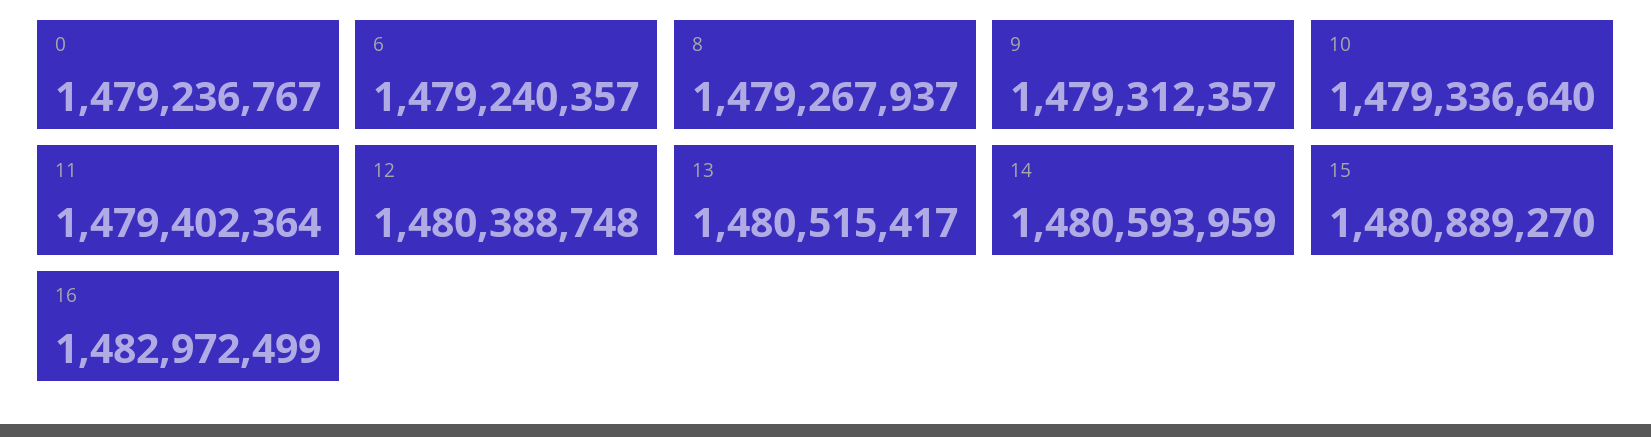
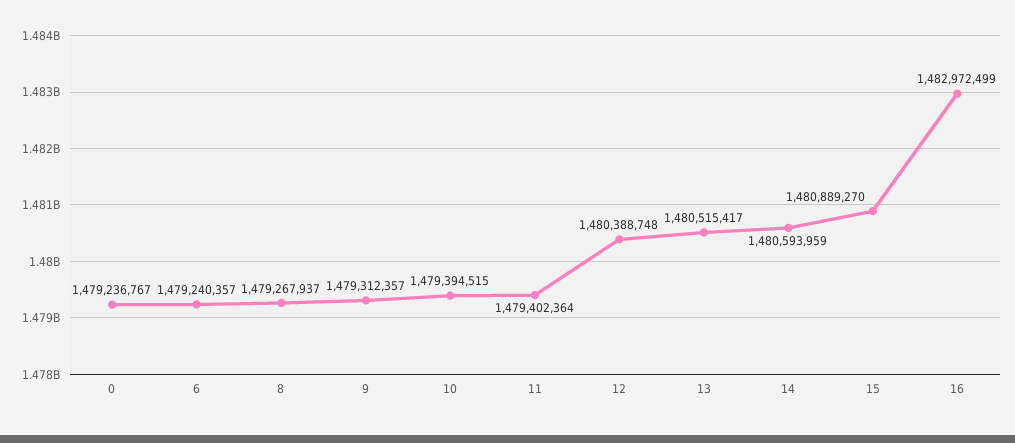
  {
    "0": 1479236767,
    "6": 1479240357,
    "8": 1479267937,
    "9": 1479312357,
-   "10": 1479336640,
+   "10": 1479394515,
    "11": 1479402364,
    "12": 1480388748,
    "13": 1480515417,
    "14": 1480593959,
    "15": 1480889270,
    "16": 1482972499
  }

